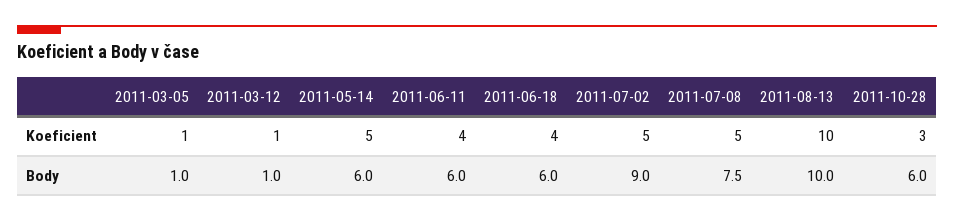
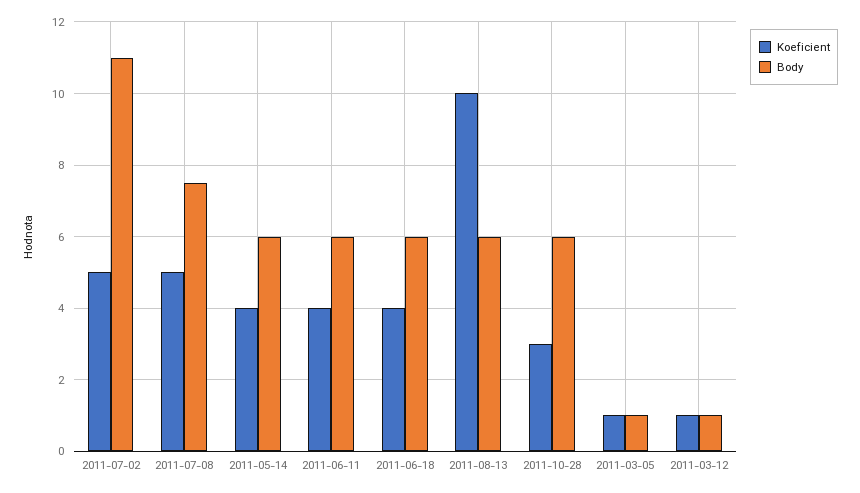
  {
    "Koeficient": {
      "2011-03-05": 1,
      "2011-03-12": 1,
-     "2011-05-14": 5,
+     "2011-05-14": 4,
      "2011-06-11": 4,
      "2011-06-18": 4,
      "2011-07-02": 5,
      "2011-07-08": 5,
      "2011-08-13": 10,
      "2011-10-28": 3
    },
    "Body": {
      "2011-03-05": 1,
      "2011-03-12": 1,
      "2011-05-14": 6,
      "2011-06-11": 6,
      "2011-06-18": 6,
-     "2011-07-02": 9,
+     "2011-07-02": 11,
      "2011-07-08": 7.5,
-     "2011-08-13": 10,
+     "2011-08-13": 6,
      "2011-10-28": 6
    }
  }

